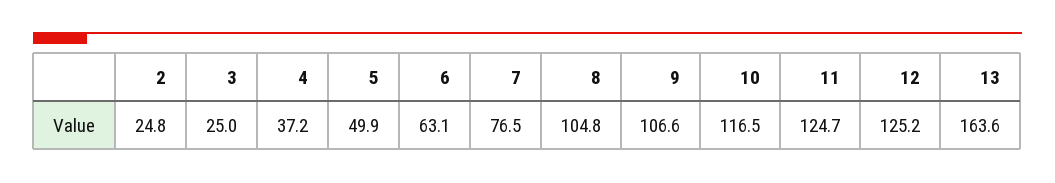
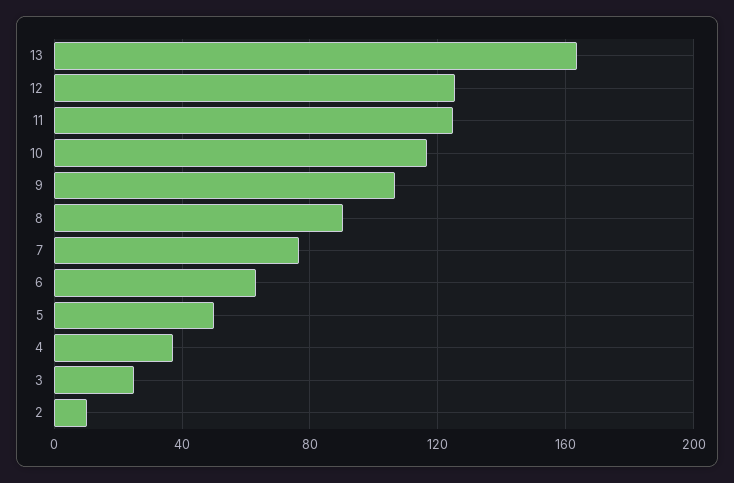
  {
-   "2": 24.8,
+   "2": 10,
    "3": 25,
    "4": 37.2,
    "5": 49.9,
    "6": 63.1,
    "7": 76.5,
-   "8": 104.8,
+   "8": 90,
    "9": 106.6,
    "10": 116.5,
    "11": 124.7,
    "12": 125.2,
    "13": 163.6
  }

